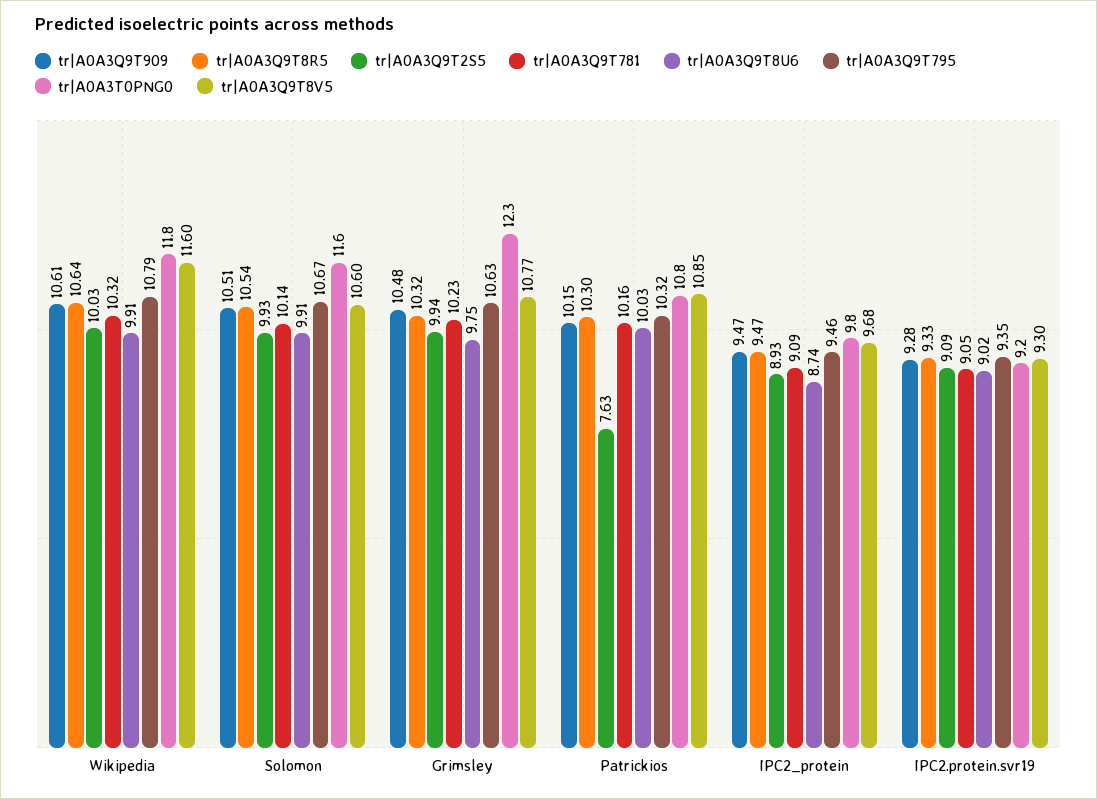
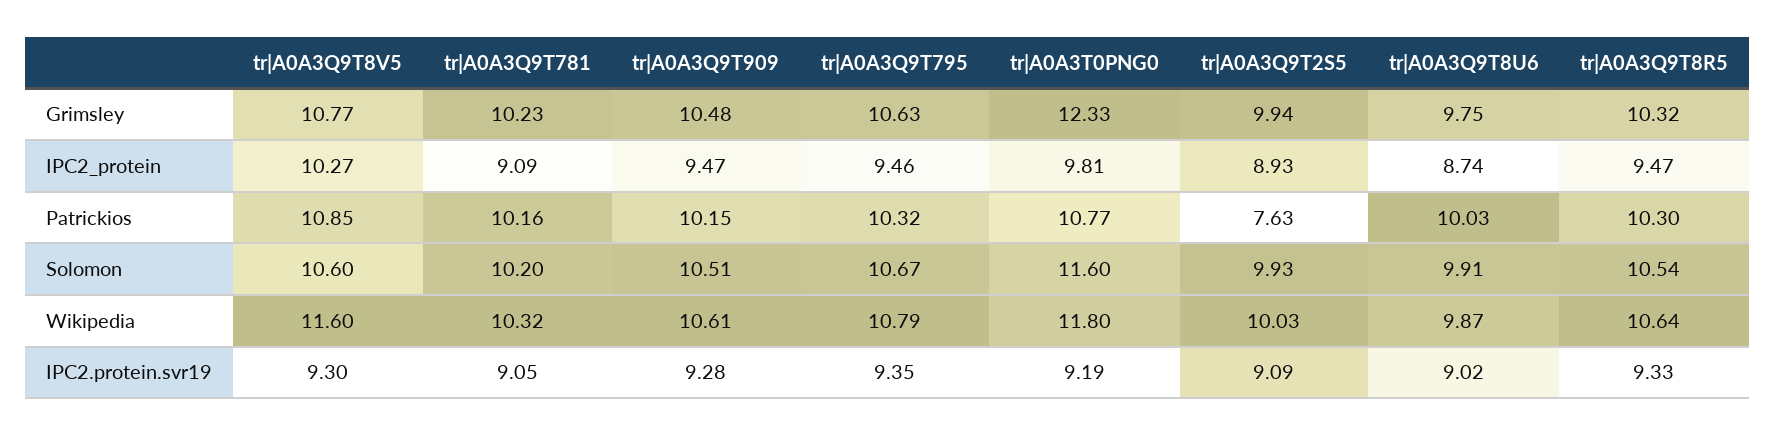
  {
    "tr|A0A3Q9T909": {
      "Wikipedia": 10.61,
      "Solomon": 10.51,
      "Grimsley": 10.48,
      "Patrickios": 10.15,
      "IPC2_protein": 9.47,
      "IPC2.protein.svr19": 9.28
    },
    "tr|A0A3Q9T8R5": {
      "Wikipedia": 10.64,
      "Solomon": 10.54,
      "Grimsley": 10.32,
      "Patrickios": 10.3,
      "IPC2_protein": 9.47,
      "IPC2.protein.svr19": 9.33
    },
    "tr|A0A3Q9T2S5": {
      "Wikipedia": 10.03,
      "Solomon": 9.93,
      "Grimsley": 9.94,
      "Patrickios": 7.63,
      "IPC2_protein": 8.93,
      "IPC2.protein.svr19": 9.09
    },
    "tr|A0A3Q9T781": {
      "Wikipedia": 10.32,
-     "Solomon": 10.14,
+     "Solomon": 10.2,
      "Grimsley": 10.23,
      "Patrickios": 10.16,
      "IPC2_protein": 9.09,
      "IPC2.protein.svr19": 9.05
    },
    "tr|A0A3Q9T8U6": {
-     "Wikipedia": 9.91,
+     "Wikipedia": 9.87,
      "Solomon": 9.91,
      "Grimsley": 9.75,
      "Patrickios": 10.03,
      "IPC2_protein": 8.74,
      "IPC2.protein.svr19": 9.02
    },
    "tr|A0A3Q9T795": {
      "Wikipedia": 10.79,
      "Solomon": 10.67,
      "Grimsley": 10.63,
      "Patrickios": 10.32,
      "IPC2_protein": 9.46,
      "IPC2.protein.svr19": 9.35
    },
    "tr|A0A3T0PNG0": {
      "Wikipedia": 11.8,
      "Solomon": 11.6,
      "Grimsley": 12.33,
      "Patrickios": 10.77,
      "IPC2_protein": 9.81,
      "IPC2.protein.svr19": 9.19
    },
    "tr|A0A3Q9T8V5": {
      "Wikipedia": 11.6,
      "Solomon": 10.6,
      "Grimsley": 10.77,
      "Patrickios": 10.85,
-     "IPC2_protein": 9.68,
+     "IPC2_protein": 10.27,
      "IPC2.protein.svr19": 9.3
    }
  }

